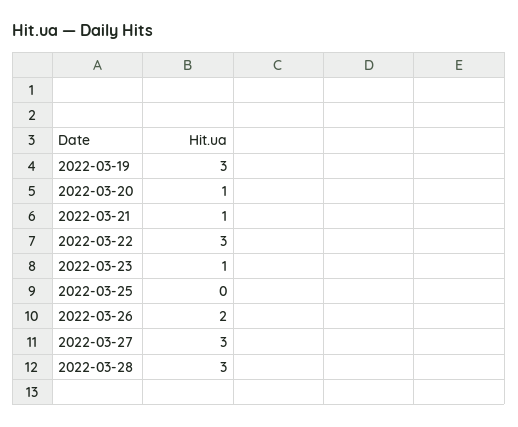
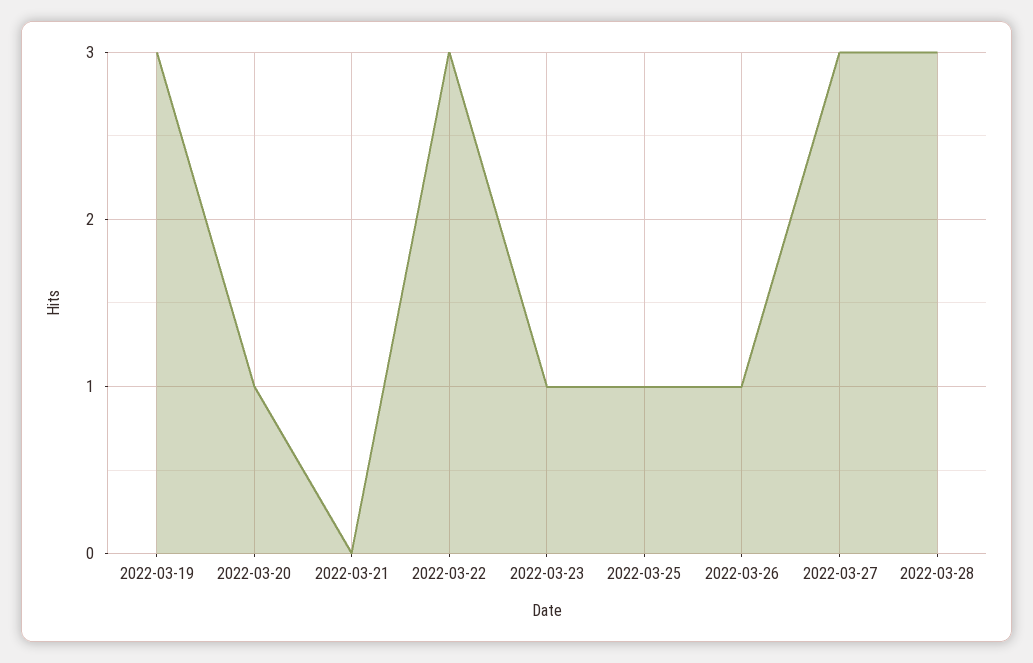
  {
    "2022-03-19": 3,
    "2022-03-20": 1,
-   "2022-03-21": 1,
+   "2022-03-21": 0,
    "2022-03-22": 3,
    "2022-03-23": 1,
-   "2022-03-25": 0,
+   "2022-03-25": 1,
-   "2022-03-26": 2,
+   "2022-03-26": 1,
    "2022-03-27": 3,
    "2022-03-28": 3
  }

